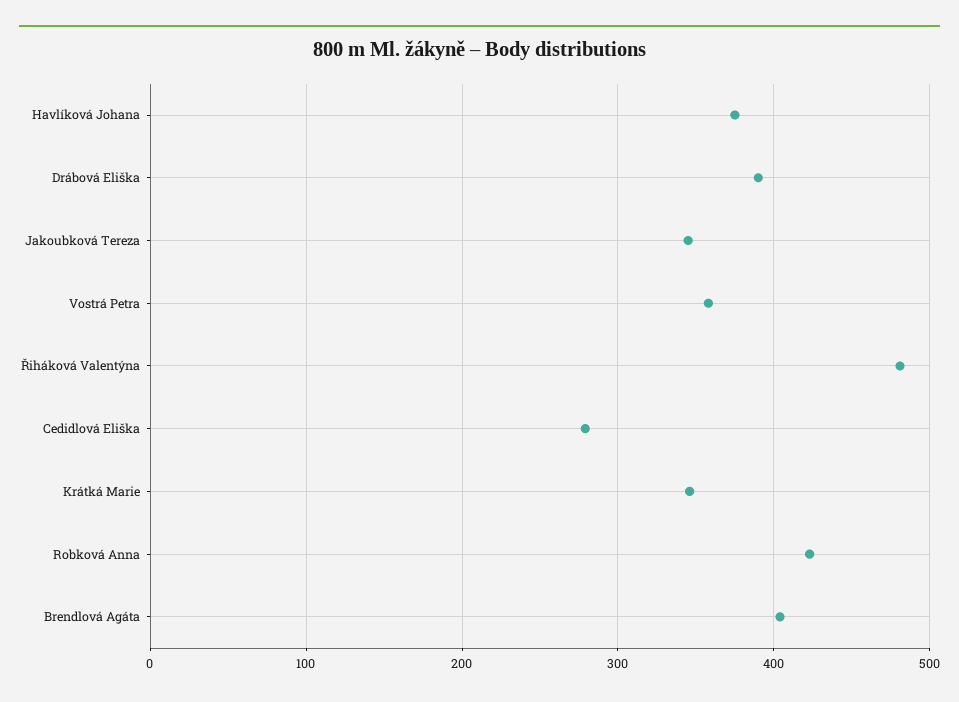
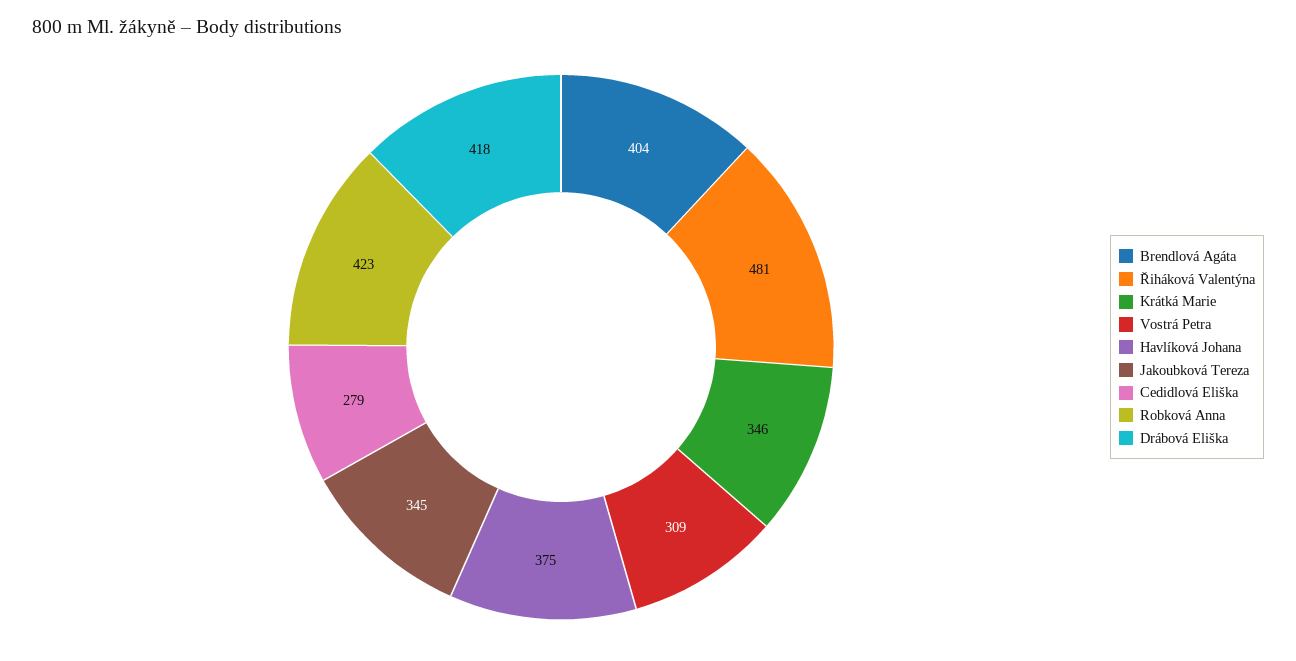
  {
    "Havlíková Johana": 375,
-   "Drábová Eliška": 390,
+   "Drábová Eliška": 418,
    "Jakoubková Tereza": 345,
-   "Vostrá Petra": 360,
+   "Vostrá Petra": 309,
    "Řiháková Valentýna": 481,
    "Cedidlová Eliška": 279,
    "Krátká Marie": 346,
    "Robková Anna": 423,
    "Brendlová Agáta": 404
  }

